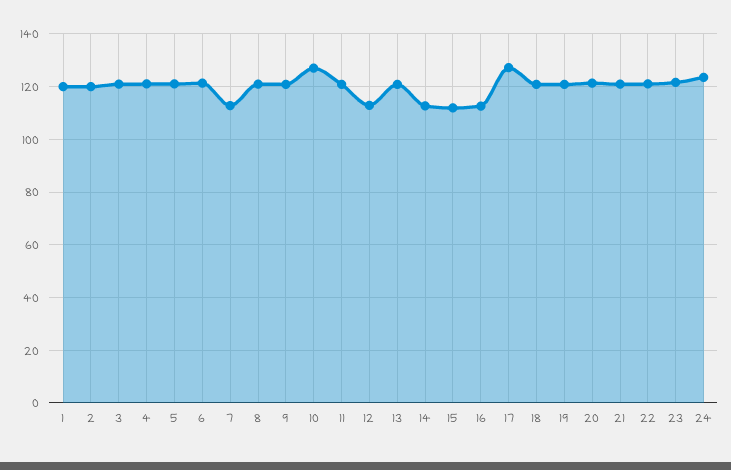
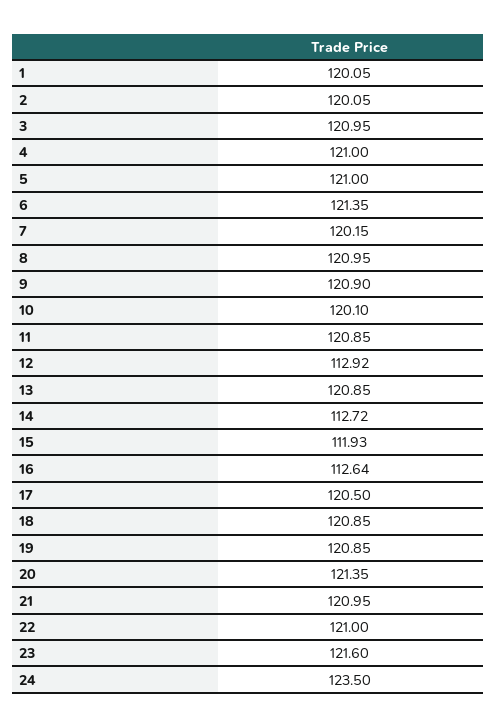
  {
    "1": 120.05,
    "2": 120.05,
    "3": 120.95,
    "4": 121,
    "5": 121,
    "6": 121.35,
-   "7": 112.5,
+   "7": 120.15,
    "8": 120.95,
    "9": 120.9,
-   "10": 127.5,
+   "10": 120.1,
    "11": 120.85,
    "12": 112.92,
    "13": 120.85,
    "14": 112.72,
    "15": 111.93,
    "16": 112.64,
-   "17": 127.5,
+   "17": 120.5,
    "18": 120.85,
    "19": 120.85,
    "20": 121.35,
    "21": 120.95,
    "22": 121,
    "23": 121.6,
    "24": 123.5
  }

